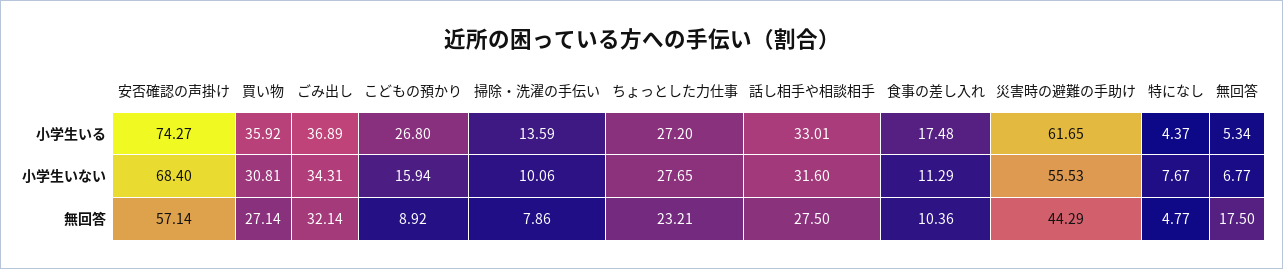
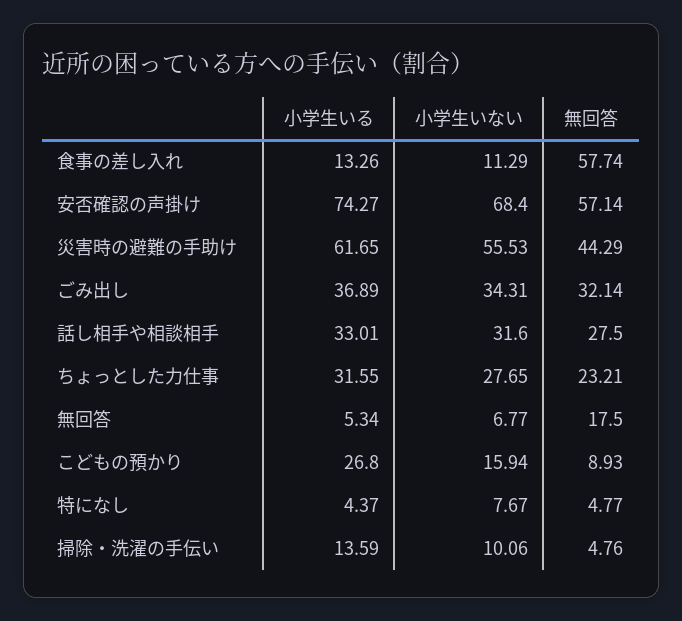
  {
    "安否確認の声掛け": {
      "小学生いる": 74.27,
      "小学生いない": 68.4,
      "無回答": 57.14
    },
-   "買い物": {
-     "小学生いる": 35.92,
-     "小学生いない": 30.81,
-     "無回答": 27.14
-   },
    "ごみ出し": {
      "小学生いる": 36.89,
      "小学生いない": 34.31,
      "無回答": 32.14
    },
    "こどもの預かり": {
      "小学生いる": 26.8,
      "小学生いない": 15.94,
-     "無回答": 8.92
+     "無回答": 8.93
    },
    "掃除・洗濯の手伝い": {
      "小学生いる": 13.59,
      "小学生いない": 10.06,
-     "無回答": 7.86
+     "無回答": 4.76
    },
    "ちょっとした力仕事": {
-     "小学生いる": 27.2,
+     "小学生いる": 31.55,
      "小学生いない": 27.65,
      "無回答": 23.21
    },
    "話し相手や相談相手": {
      "小学生いる": 33.01,
      "小学生いない": 31.6,
      "無回答": 27.5
    },
    "食事の差し入れ": {
-     "小学生いる": 17.48,
+     "小学生いる": 13.26,
      "小学生いない": 11.29,
-     "無回答": 10.36
+     "無回答": 57.74
    },
    "災害時の避難の手助け": {
      "小学生いる": 61.65,
      "小学生いない": 55.53,
      "無回答": 44.29
    },
    "特になし": {
      "小学生いる": 4.37,
      "小学生いない": 7.67,
      "無回答": 4.77
    },
    "無回答": {
      "小学生いる": 5.34,
      "小学生いない": 6.77,
      "無回答": 17.5
    }
  }

